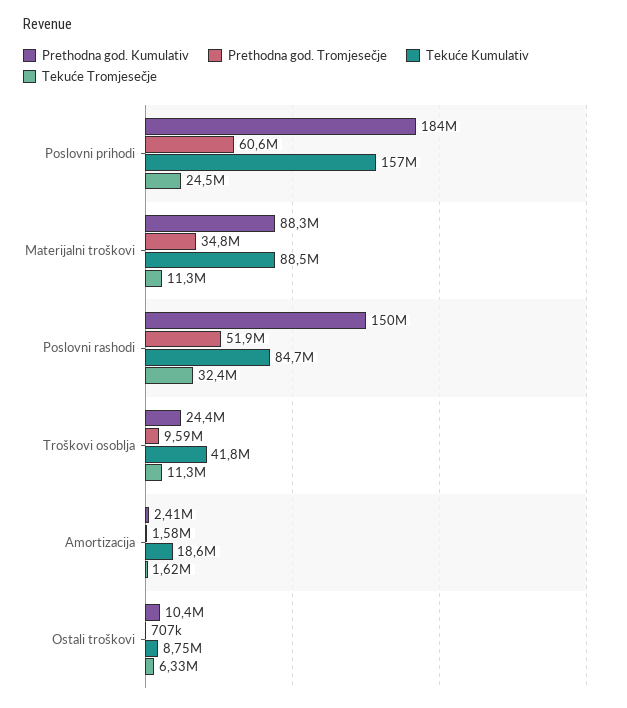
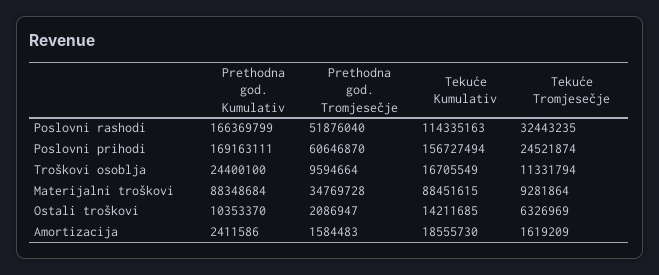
  {
    "Prethodna god. Kumulativ": {
-     "Poslovni prihodi": 184000000,
+     "Poslovni prihodi": 169163111,
      "Materijalni troškovi": 88348684,
-     "Poslovni rashodi": 150000000,
+     "Poslovni rashodi": 166369799,
      "Troškovi osoblja": 24400100,
      "Amortizacija": 2411586,
      "Ostali troškovi": 10353370
    },
    "Prethodna god. Tromjesečje": {
      "Poslovni prihodi": 60646870,
      "Materijalni troškovi": 34769728,
      "Poslovni rashodi": 51876040,
      "Troškovi osoblja": 9594664,
      "Amortizacija": 1584483,
-     "Ostali troškovi": 707000
+     "Ostali troškovi": 2086947
    },
    "Tekuće Kumulativ": {
      "Poslovni prihodi": 156727494,
      "Materijalni troškovi": 88451615,
-     "Poslovni rashodi": 84700000,
+     "Poslovni rashodi": 114335163,
-     "Troškovi osoblja": 41800000,
+     "Troškovi osoblja": 16705549,
      "Amortizacija": 18555730,
-     "Ostali troškovi": 8750000
+     "Ostali troškovi": 14211685
    },
    "Tekuće Tromjesečje": {
      "Poslovni prihodi": 24521874,
-     "Materijalni troškovi": 11300000,
+     "Materijalni troškovi": 9281864,
      "Poslovni rashodi": 32443235,
      "Troškovi osoblja": 11331794,
      "Amortizacija": 1619209,
      "Ostali troškovi": 6326969
    }
  }

